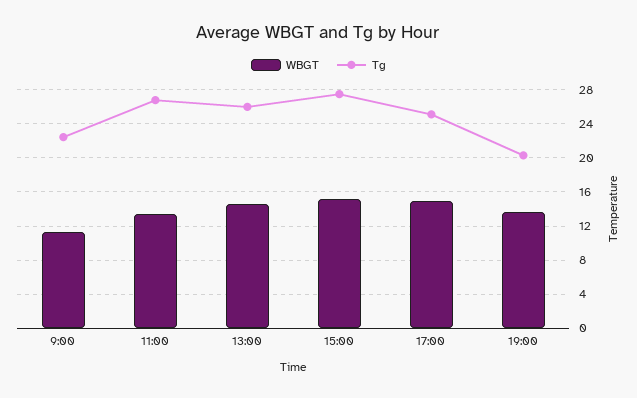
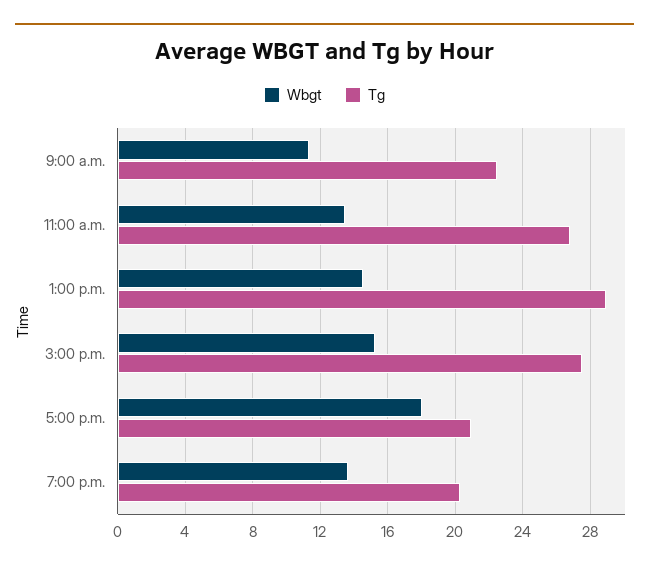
  {
    "WBGT": {
      "9:00": 11.5,
      "11:00": 13.5,
      "13:00": 14.5,
      "15:00": 15,
-     "17:00": 15,
+     "17:00": 18,
      "19:00": 13.5
    },
    "Tg": {
      "9:00": 22.5,
      "11:00": 27,
-     "13:00": 26,
+     "13:00": 29,
      "15:00": 27.5,
-     "17:00": 25,
+     "17:00": 21,
      "19:00": 20.5
    }
  }

